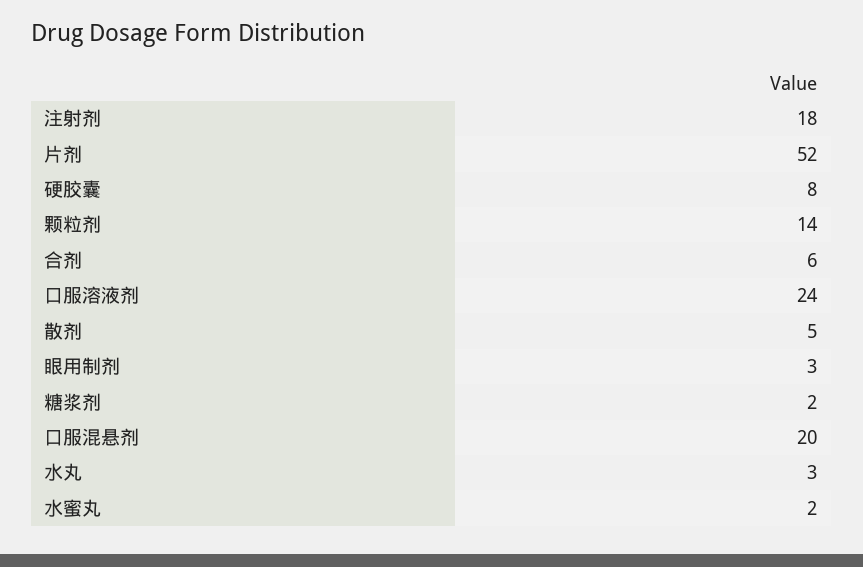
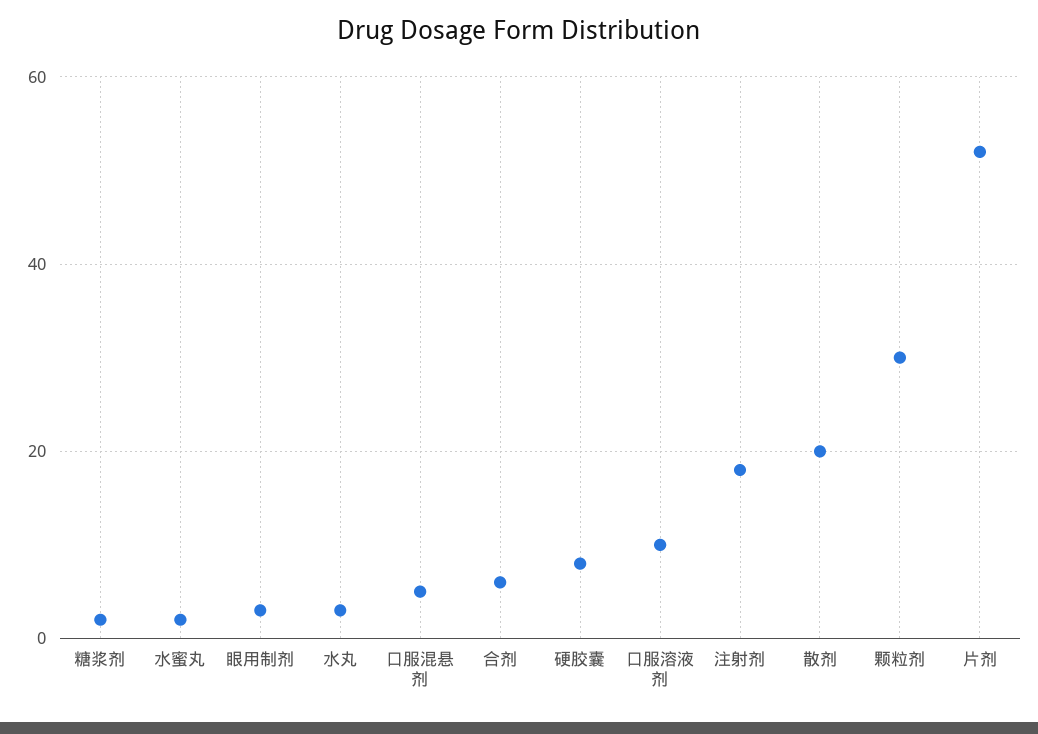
  {
    "注射剂": 18,
    "片剂": 52,
    "硬胶囊": 8,
-   "颗粒剂": 14,
+   "颗粒剂": 30,
    "合剂": 6,
-   "口服溶液剂": 24,
+   "口服溶液剂": 10,
-   "散剂": 5,
+   "散剂": 20,
    "眼用制剂": 3,
    "糖浆剂": 2,
-   "口服混悬剂": 20,
+   "口服混悬剂": 5,
    "水丸": 3,
    "水蜜丸": 2
  }

